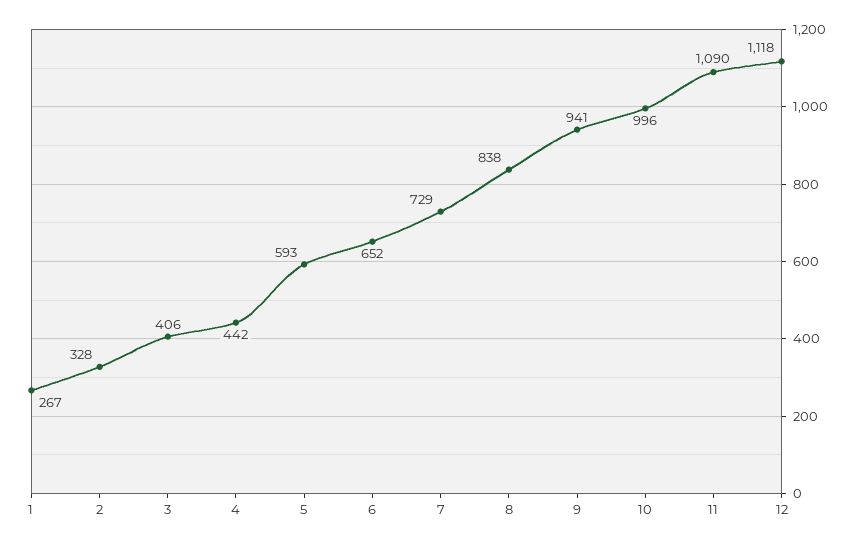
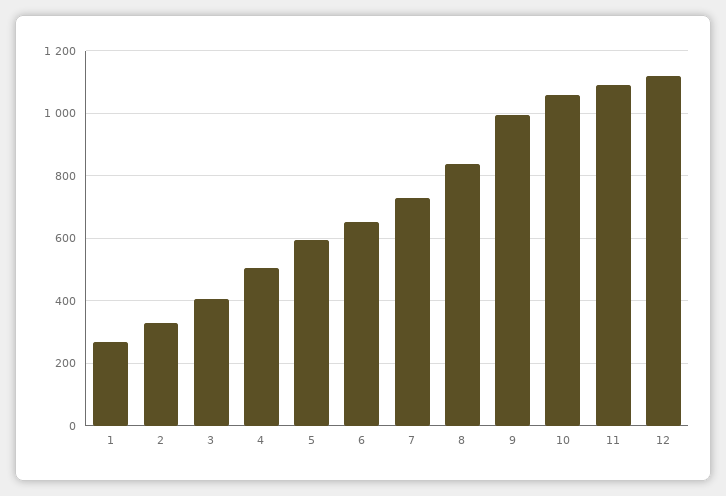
  {
    "1": 267,
    "2": 328,
    "3": 406,
-   "4": 442,
+   "4": 500,
    "5": 593,
    "6": 652,
    "7": 729,
    "8": 838,
-   "9": 941,
+   "9": 1000,
-   "10": 996,
+   "10": 1060,
    "11": 1090,
    "12": 1118
  }

